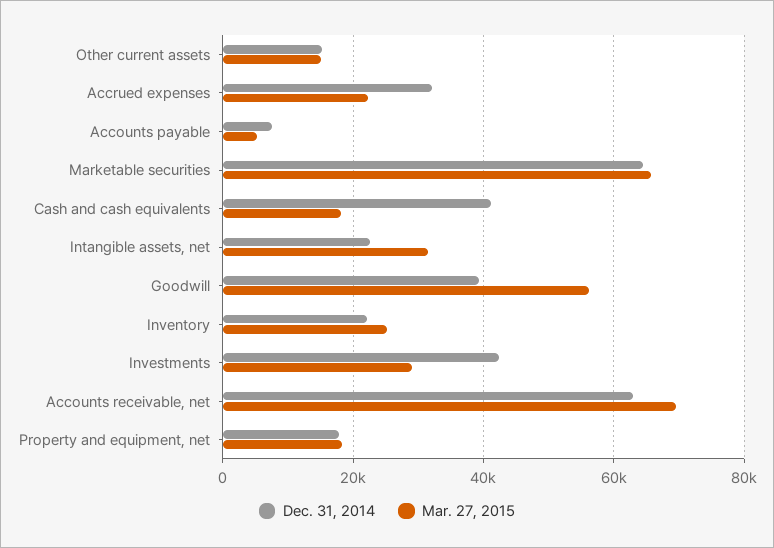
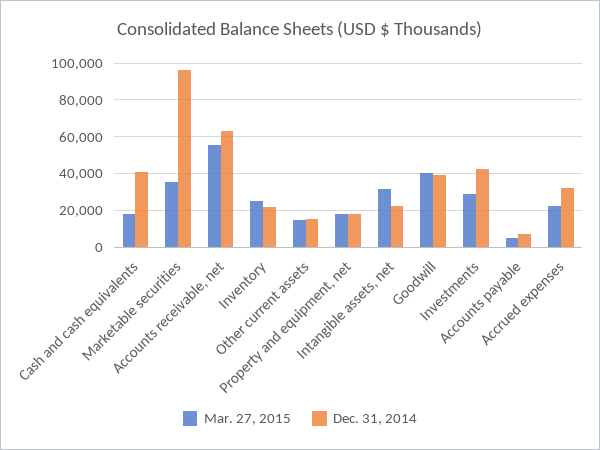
  {
    "Dec. 31, 2014": {
      "Other current assets": 16000,
      "Accrued expenses": 32000,
      "Accounts payable": 8000,
-     "Marketable securities": 64000,
+     "Marketable securities": 95000,
      "Cash and cash equivalents": 42000,
      "Intangible assets, net": 22000,
      "Goodwill": 40000,
      "Inventory": 22000,
      "Investments": 42000,
      "Accounts receivable, net": 62000,
      "Property and equipment, net": 18000
    },
    "Mar. 27, 2015": {
      "Other current assets": 16000,
      "Accrued expenses": 22000,
      "Accounts payable": 6000,
-     "Marketable securities": 66000,
+     "Marketable securities": 35000,
      "Cash and cash equivalents": 18000,
      "Intangible assets, net": 32000,
-     "Goodwill": 56000,
+     "Goodwill": 40000,
      "Inventory": 26000,
      "Investments": 30000,
-     "Accounts receivable, net": 70000,
+     "Accounts receivable, net": 55000,
      "Property and equipment, net": 18000
    }
  }

